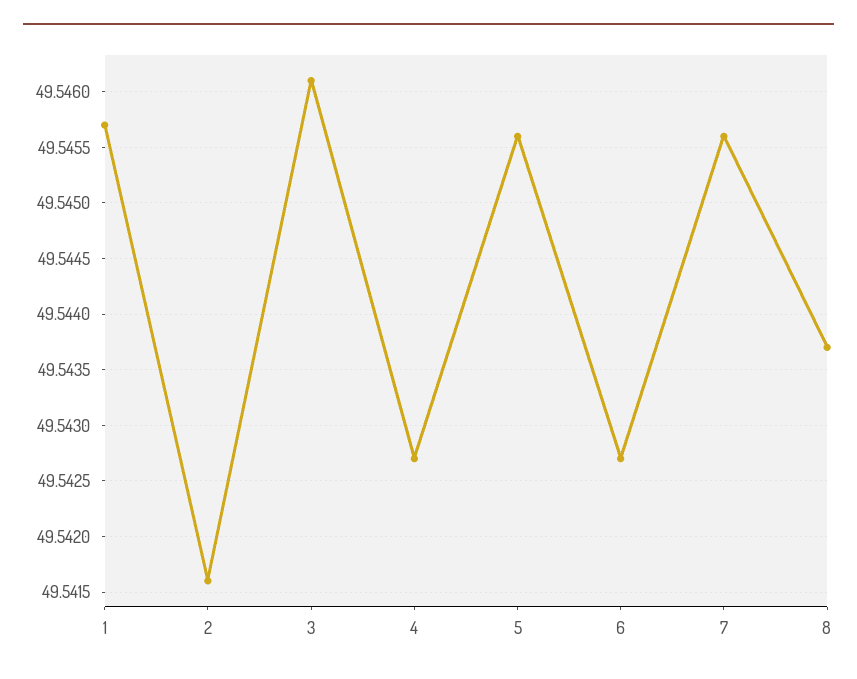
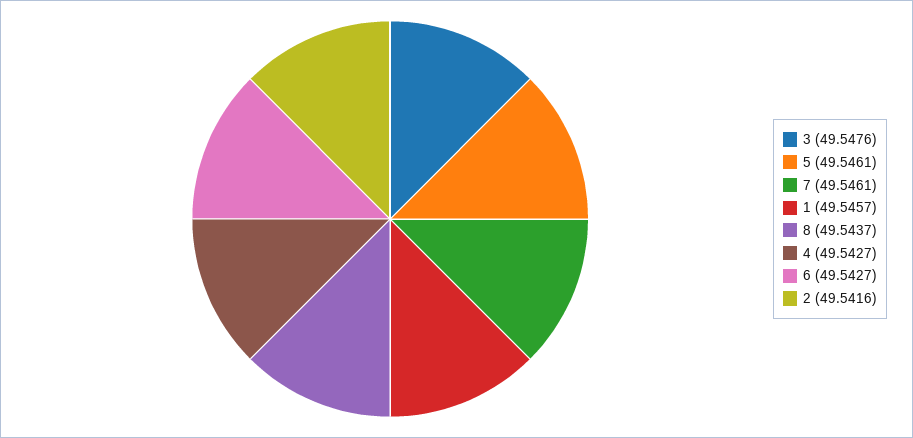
  {
    "1": 49.5457,
    "2": 49.5416,
-   "3": 49.5461,
+   "3": 49.5476,
    "4": 49.5427,
-   "5": 49.5456,
+   "5": 49.5461,
    "6": 49.5427,
-   "7": 49.5456,
+   "7": 49.5461,
    "8": 49.5437
  }

